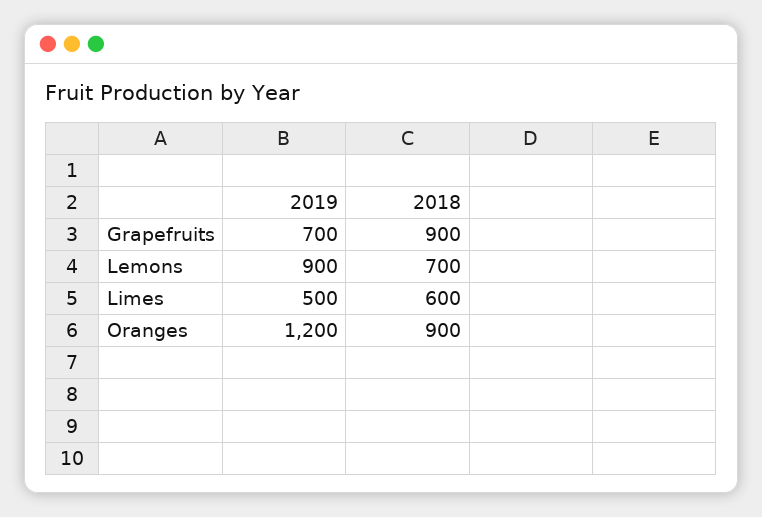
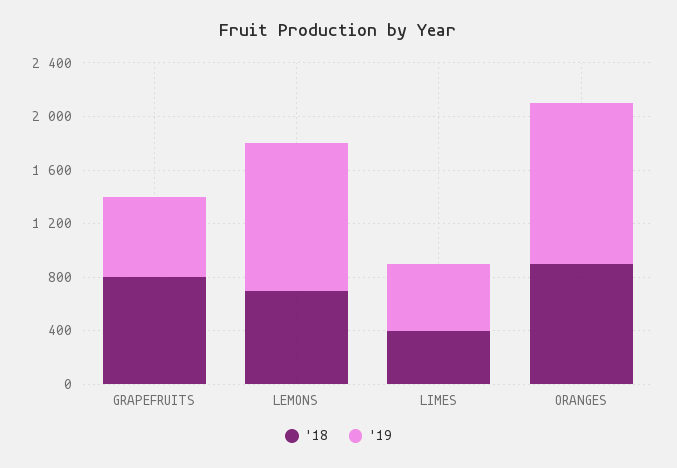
  {
    "2019": {
-     "Grapefruits": 700,
+     "Grapefruits": 600,
-     "Lemons": 900,
+     "Lemons": 1100,
      "Limes": 500,
      "Oranges": 1200
    },
    "2018": {
-     "Grapefruits": 900,
+     "Grapefruits": 800,
      "Lemons": 700,
-     "Limes": 600,
+     "Limes": 400,
      "Oranges": 900
    }
  }

